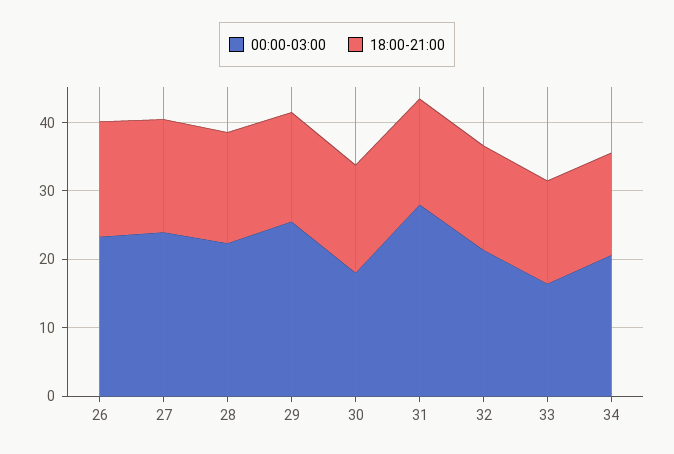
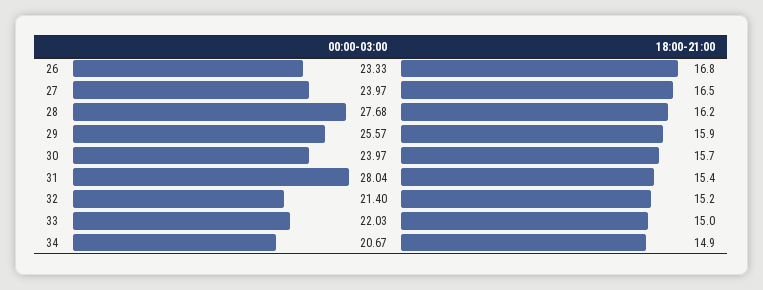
  {
    "00:00-03:00": {
      "26": 23.33,
      "27": 23.97,
-     "28": 22,
+     "28": 27.68,
      "29": 25.57,
-     "30": 18,
+     "30": 23.97,
      "31": 28.04,
      "32": 21.4,
-     "33": 16,
+     "33": 22.03,
      "34": 20.67
    },
    "18:00-21:00": {
      "26": 16.8,
      "27": 16.5,
      "28": 16.2,
      "29": 15.9,
      "30": 15.7,
      "31": 15.4,
      "32": 15.2,
      "33": 15,
      "34": 14.9
    }
  }

